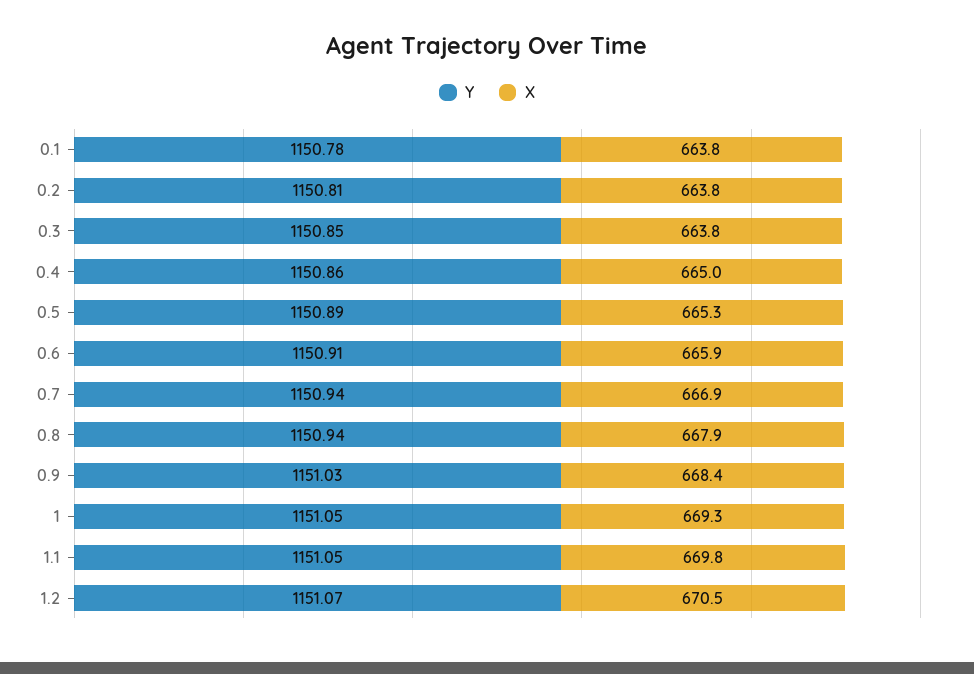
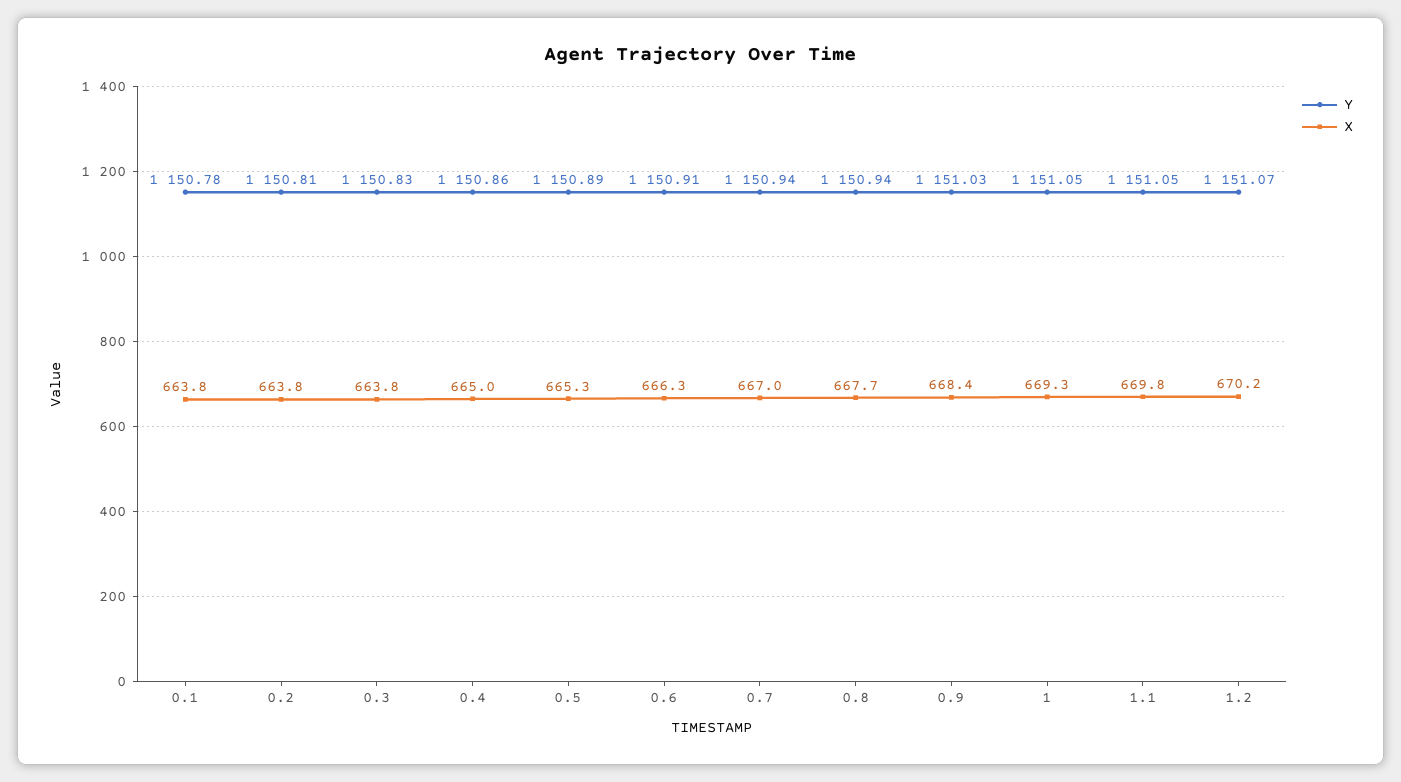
  {
    "Y": {
      "0.1": 1150.78,
      "0.2": 1150.81,
-     "0.3": 1150.85,
+     "0.3": 1150.83,
      "0.4": 1150.86,
      "0.5": 1150.89,
      "0.6": 1150.91,
      "0.7": 1150.94,
      "0.8": 1150.94,
      "0.9": 1151.03,
      "1": 1151.05,
      "1.1": 1151.05,
      "1.2": 1151.07
    },
    "X": {
      "0.1": 663.8,
      "0.2": 663.8,
      "0.3": 663.8,
      "0.4": 665,
      "0.5": 665.3,
-     "0.6": 665.9,
+     "0.6": 666.3,
-     "0.7": 666.9,
+     "0.7": 667,
-     "0.8": 667.9,
+     "0.8": 667.7,
      "0.9": 668.4,
      "1": 669.3,
      "1.1": 669.8,
-     "1.2": 670.5
+     "1.2": 670.2
    }
  }

